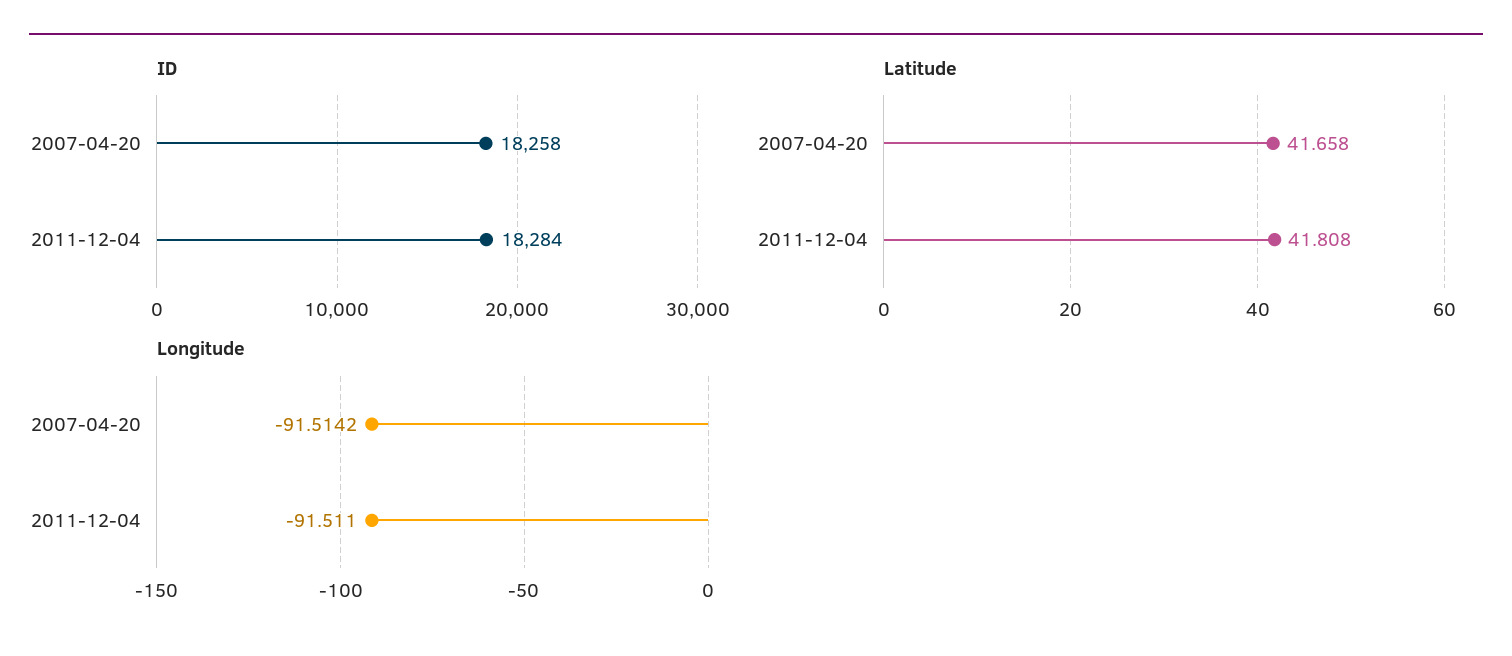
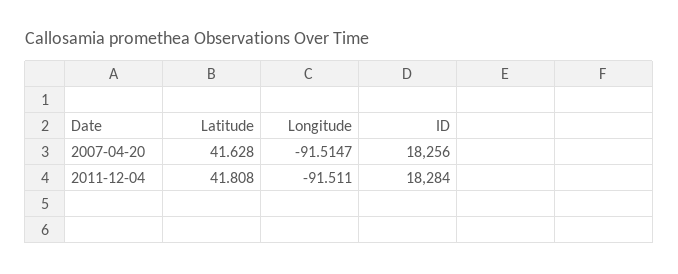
  {
    "ID": {
-     "2007-04-20": 18258,
+     "2007-04-20": 18256,
      "2011-12-04": 18284
    },
    "Latitude": {
-     "2007-04-20": 41.658,
+     "2007-04-20": 41.628,
      "2011-12-04": 41.808
    },
    "Longitude": {
-     "2007-04-20": -91.5142,
+     "2007-04-20": -91.5147,
      "2011-12-04": -91.511
    }
  }

